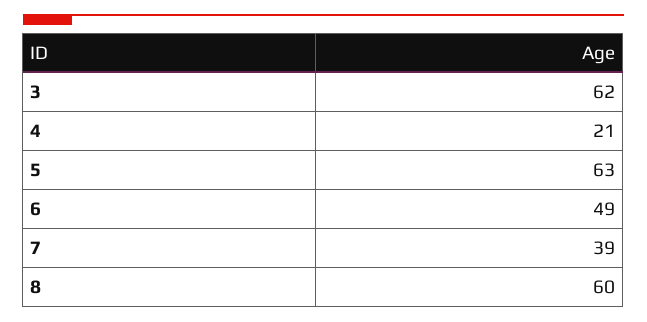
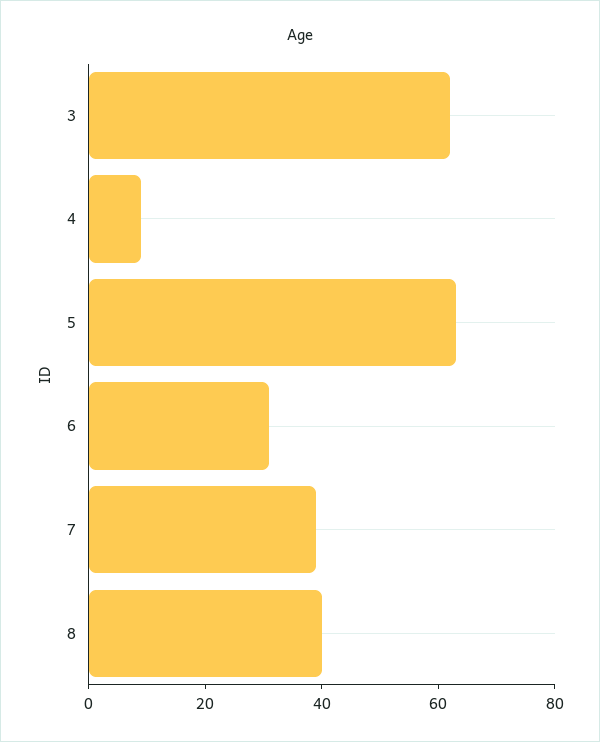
  {
    "3": 62,
-   "4": 21,
+   "4": 10,
    "5": 63,
-   "6": 49,
+   "6": 30,
    "7": 39,
-   "8": 60
+   "8": 40
  }

